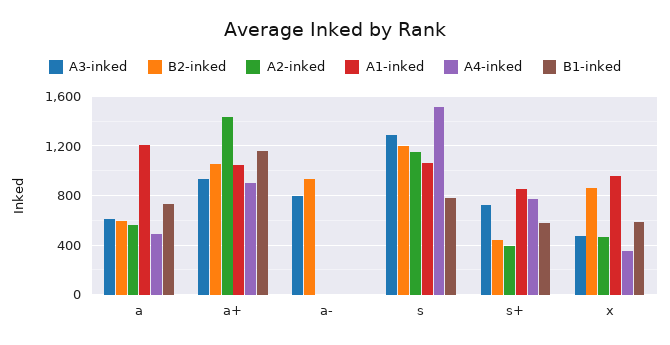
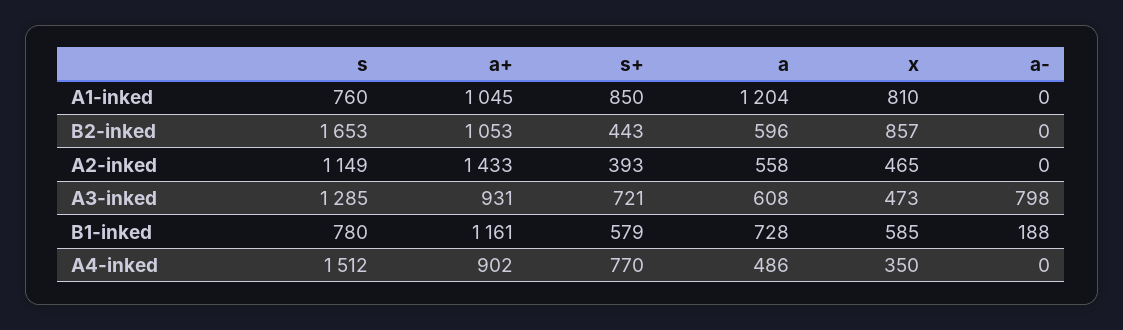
  {
    "A3-inked": {
      "a": 608,
      "a+": 931,
      "a-": 798,
      "s": 1285,
      "s+": 721,
      "x": 473
    },
    "B2-inked": {
      "a": 596,
      "a+": 1053,
-     "a-": 950,
+     "a-": 0,
-     "s": 1200,
+     "s": 1653,
      "s+": 443,
      "x": 857
    },
    "A2-inked": {
      "a": 558,
      "a+": 1433,
      "a-": 0,
      "s": 1149,
      "s+": 393,
      "x": 465
    },
    "A1-inked": {
      "a": 1204,
      "a+": 1045,
      "a-": 0,
-     "s": 1050,
+     "s": 760,
      "s+": 850,
-     "x": 950
+     "x": 810
    },
    "A4-inked": {
      "a": 486,
      "a+": 902,
      "a-": 0,
      "s": 1512,
      "s+": 770,
      "x": 350
    },
    "B1-inked": {
      "a": 728,
      "a+": 1161,
-     "a-": 0,
+     "a-": 188,
      "s": 780,
      "s+": 579,
      "x": 585
    }
  }

